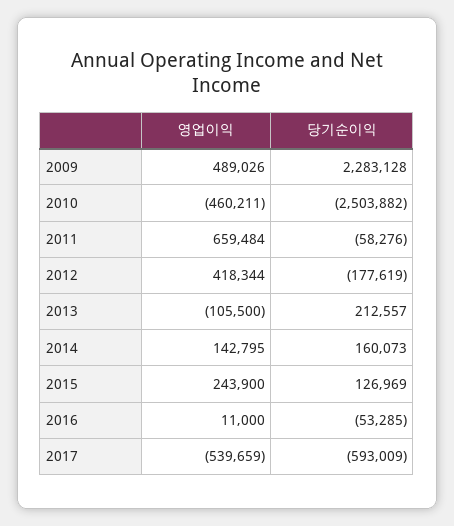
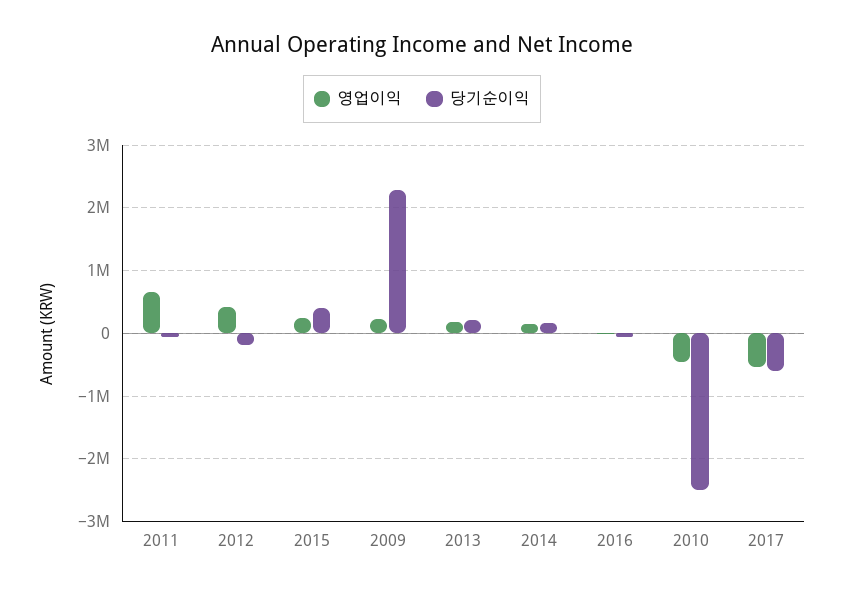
  {
    "영업이익": {
-     "2009": 489026,
+     "2009": 200000,
      "2010": -460211,
      "2011": 659484,
      "2012": 418344,
-     "2013": -105500,
+     "2013": 200000,
      "2014": 142795,
      "2015": 243900,
      "2016": 11000,
      "2017": -539659
    },
    "당기순이익": {
      "2009": 2283128,
      "2010": -2503882,
      "2011": -58276,
      "2012": -177619,
      "2013": 212557,
      "2014": 160073,
-     "2015": 126969,
+     "2015": 400000,
      "2016": -53285,
      "2017": -593009
    }
  }

